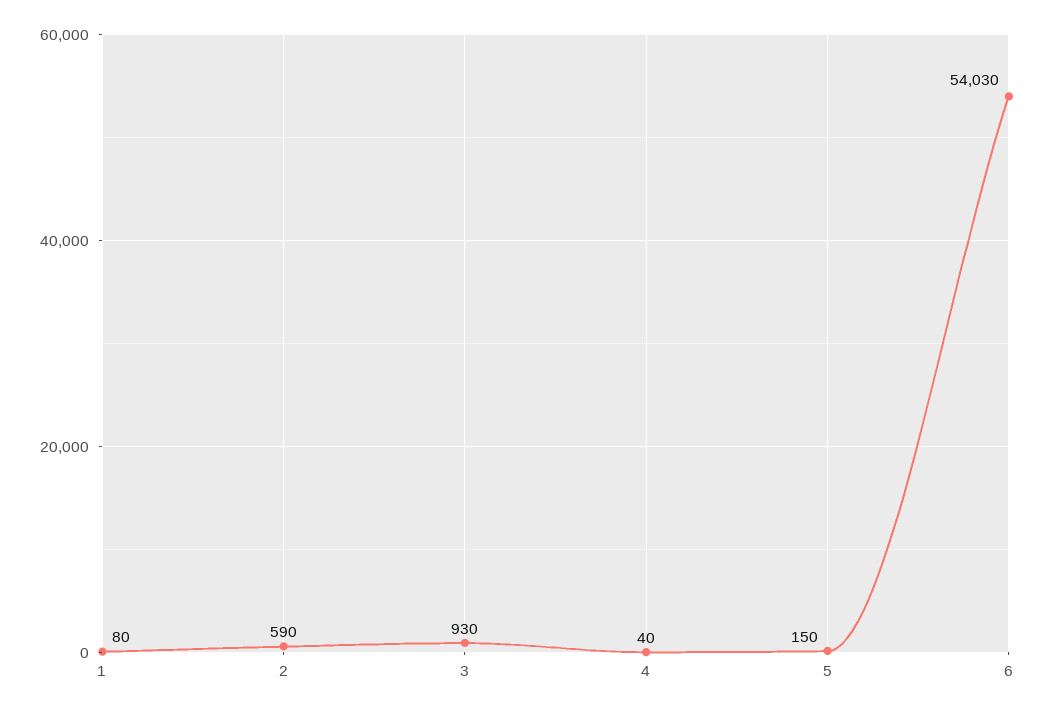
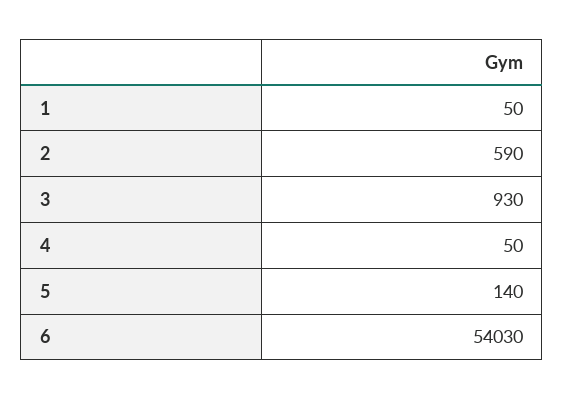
  {
-   "1": 80,
+   "1": 50,
    "2": 590,
    "3": 930,
-   "4": 40,
+   "4": 50,
-   "5": 150,
+   "5": 140,
    "6": 54030
  }

